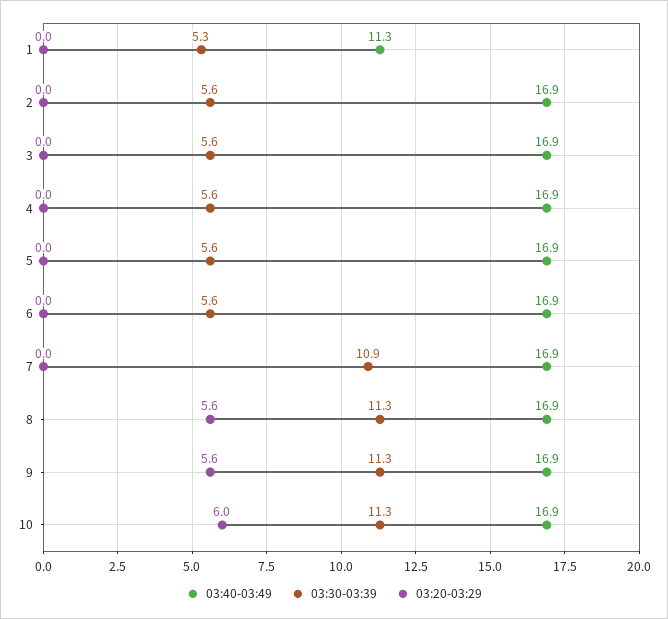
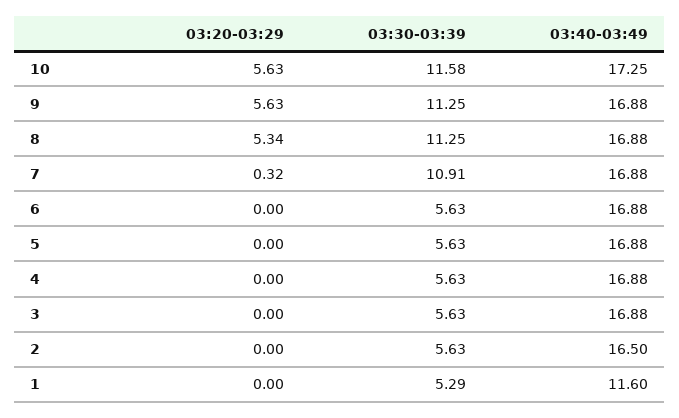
  {
    "03:40-03:49": {
-     "1": 11.3,
+     "1": 11.6,
-     "2": 16.9,
+     "2": 16.5,
      "3": 16.88,
      "4": 16.88,
      "5": 16.88,
      "6": 16.88,
      "7": 16.88,
      "8": 16.88,
      "9": 16.88,
-     "10": 16.9
+     "10": 17.25
    },
    "03:30-03:39": {
      "1": 5.29,
      "2": 5.63,
      "3": 5.63,
      "4": 5.63,
      "5": 5.63,
      "6": 5.63,
      "7": 10.91,
      "8": 11.25,
      "9": 11.25,
-     "10": 11.3
+     "10": 11.58
    },
    "03:20-03:29": {
      "1": 0,
      "2": 0,
      "3": 0,
      "4": 0,
      "5": 0,
      "6": 0,
-     "7": 0,
+     "7": 0.32,
-     "8": 5.6,
+     "8": 5.34,
      "9": 5.63,
-     "10": 6
+     "10": 5.63
    }
  }

